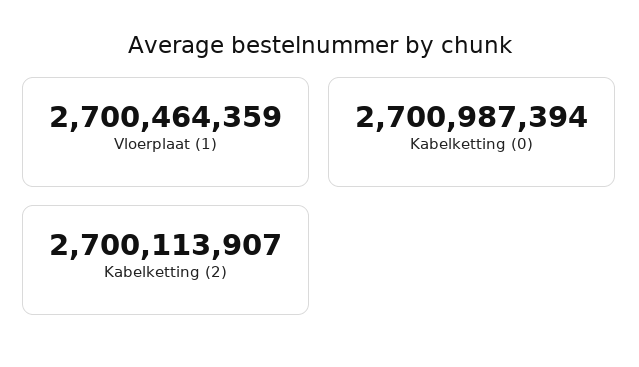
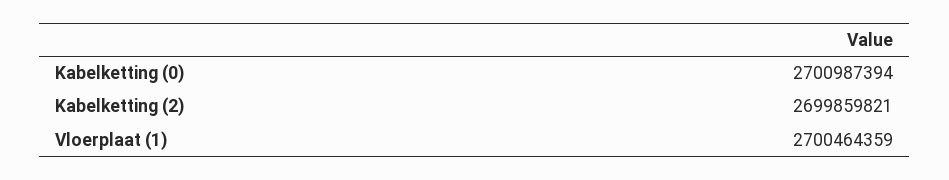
  {
    "Vloerplaat (1)": 2700464359,
    "Kabelketting (0)": 2700987394,
-   "Kabelketting (2)": 2700113907
+   "Kabelketting (2)": 2699859821
  }

